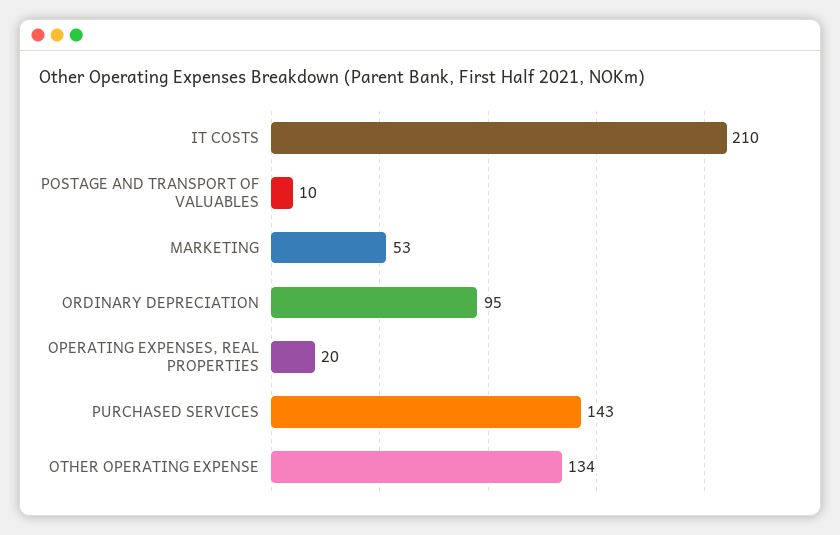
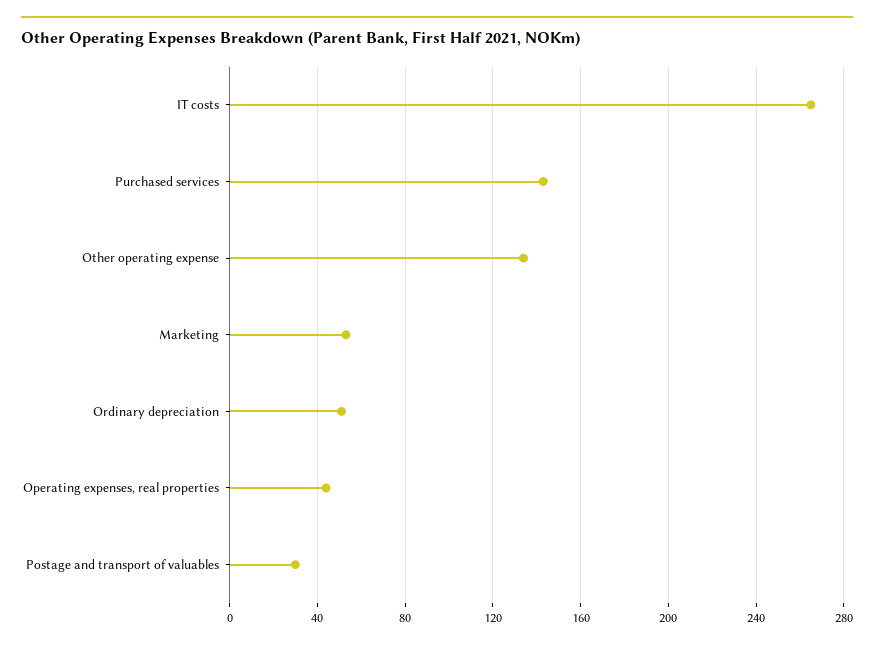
  {
-   "IT COSTS": 210,
+   "IT COSTS": 265,
-   "POSTAGE AND TRANSPORT OF VALUABLES": 10,
+   "POSTAGE AND TRANSPORT OF VALUABLES": 30,
    "MARKETING": 53,
-   "ORDINARY DEPRECIATION": 95,
+   "ORDINARY DEPRECIATION": 50,
-   "OPERATING EXPENSES, REAL PROPERTIES": 20,
+   "OPERATING EXPENSES, REAL PROPERTIES": 45,
    "PURCHASED SERVICES": 143,
    "OTHER OPERATING EXPENSE": 134
  }

